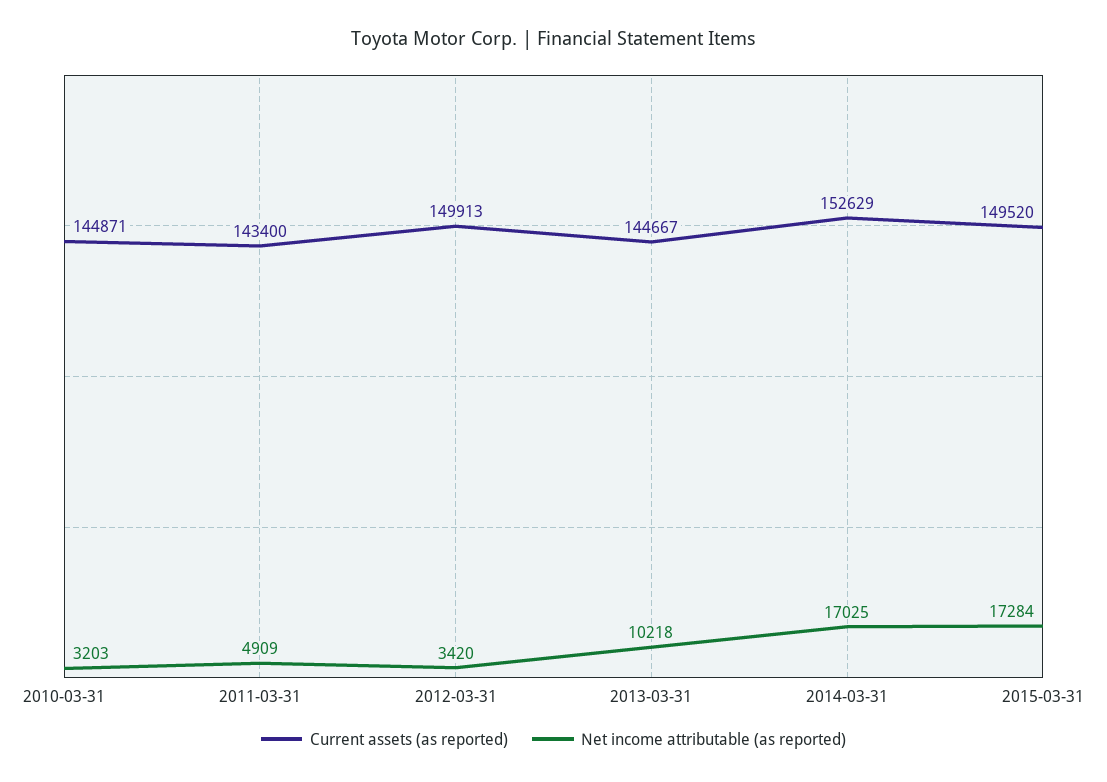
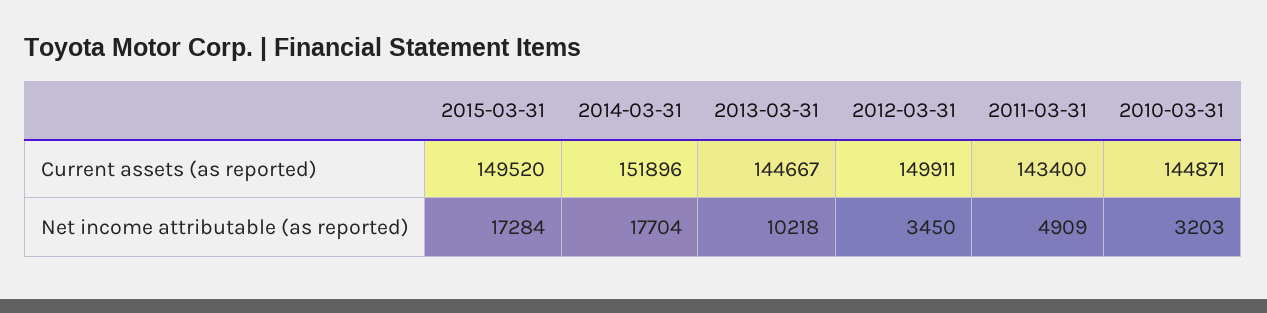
  {
    "Current assets (as reported)": {
      "2010-03-31": 144871,
      "2011-03-31": 143400,
-     "2012-03-31": 149913,
+     "2012-03-31": 149911,
      "2013-03-31": 144667,
-     "2014-03-31": 152629,
+     "2014-03-31": 151896,
      "2015-03-31": 149520
    },
    "Net income attributable (as reported)": {
      "2010-03-31": 3203,
      "2011-03-31": 4909,
-     "2012-03-31": 3420,
+     "2012-03-31": 3450,
      "2013-03-31": 10218,
-     "2014-03-31": 17025,
+     "2014-03-31": 17704,
      "2015-03-31": 17284
    }
  }

